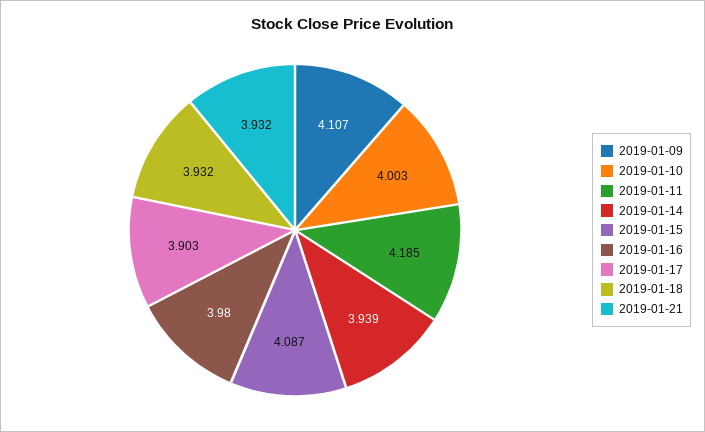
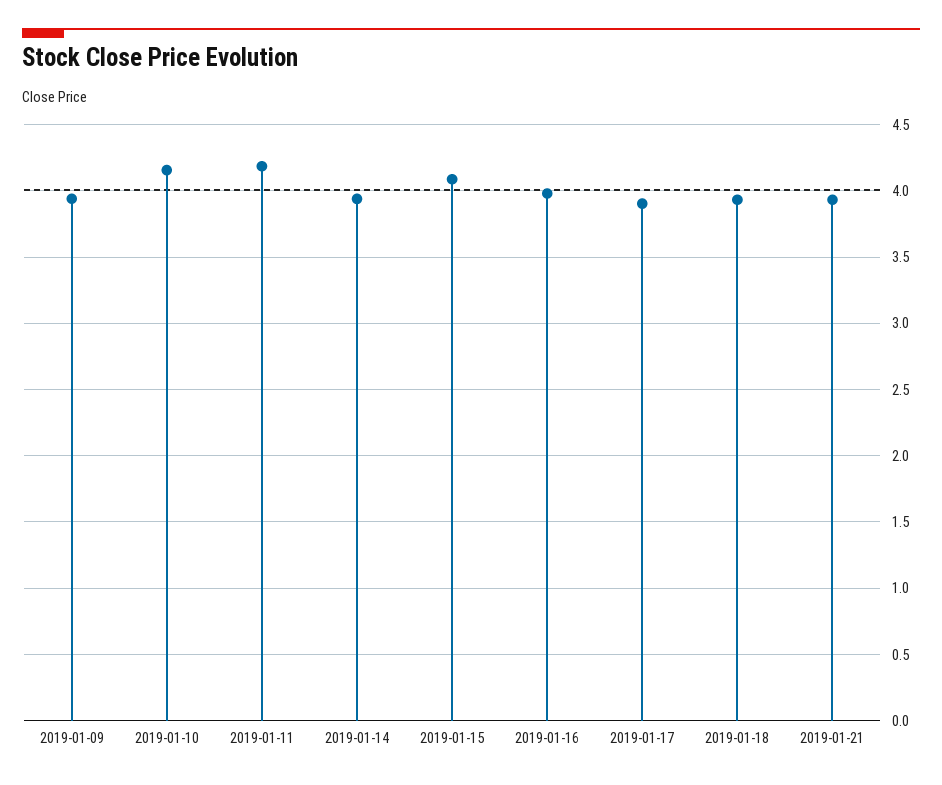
  {
-   "2019-01-09": 4.107,
+   "2019-01-09": 3.95,
-   "2019-01-10": 4.003,
+   "2019-01-10": 4.15,
    "2019-01-11": 4.185,
    "2019-01-14": 3.939,
    "2019-01-15": 4.087,
    "2019-01-16": 3.98,
    "2019-01-17": 3.903,
    "2019-01-18": 3.932,
    "2019-01-21": 3.932
  }

